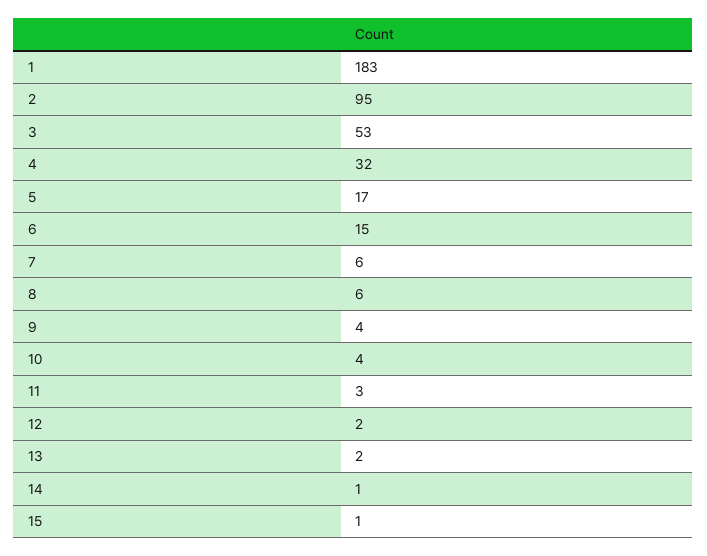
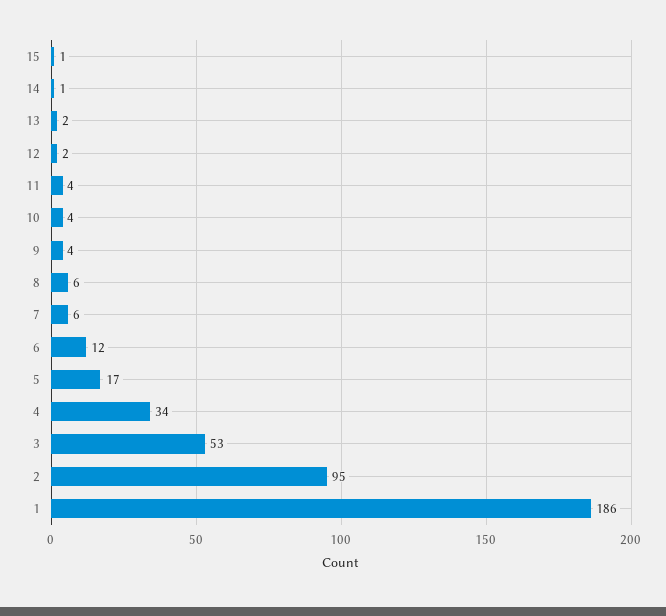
  {
-   "1": 183,
+   "1": 186,
    "2": 95,
    "3": 53,
-   "4": 32,
+   "4": 34,
    "5": 17,
-   "6": 15,
+   "6": 12,
    "7": 6,
    "8": 6,
    "9": 4,
    "10": 4,
-   "11": 3,
+   "11": 4,
    "12": 2,
    "13": 2,
    "14": 1,
    "15": 1
  }

